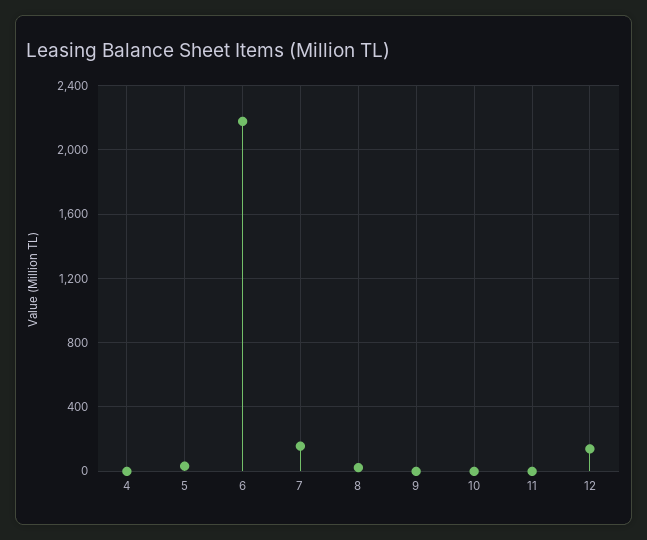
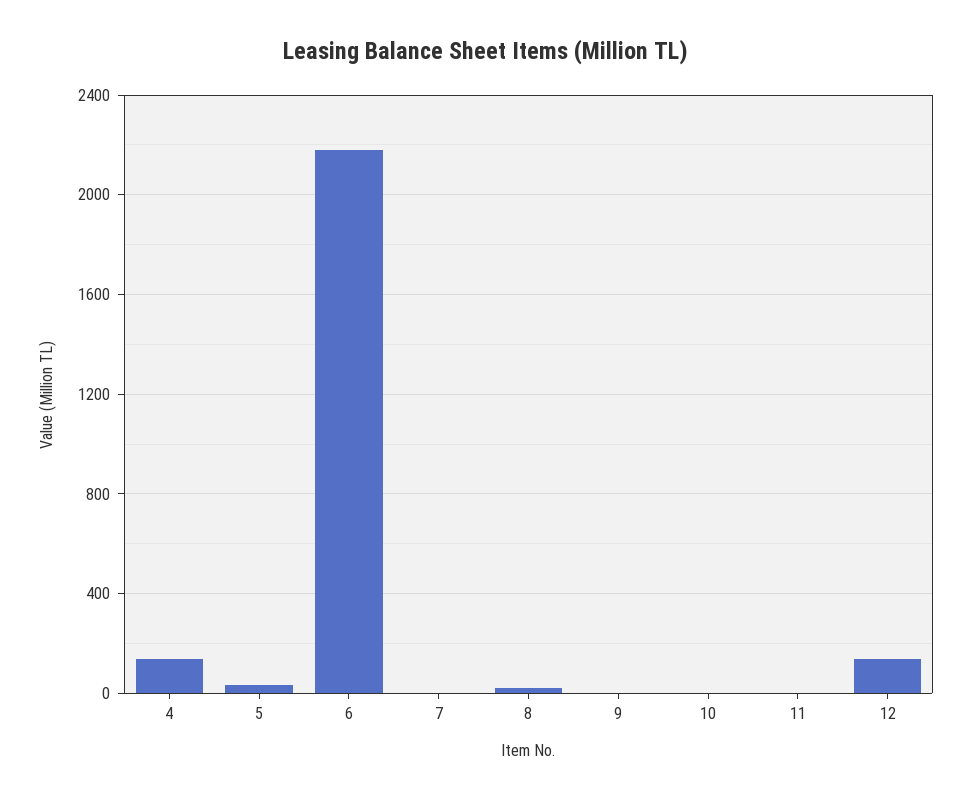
  {
-   "4": 0,
+   "4": 150,
    "5": 50,
    "6": 2200,
-   "7": 150,
+   "7": 0,
    "8": 0,
    "9": 0,
    "10": 0,
    "11": 0,
    "12": 150
  }

